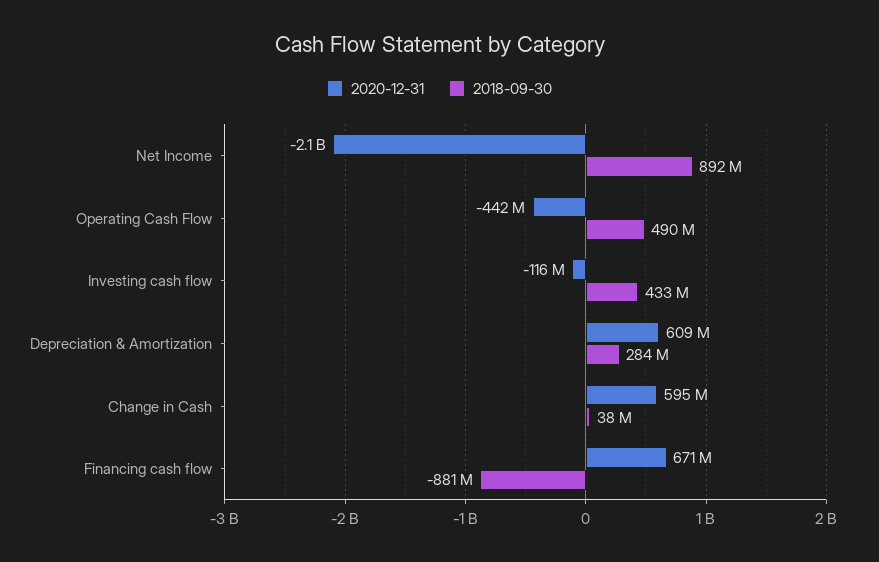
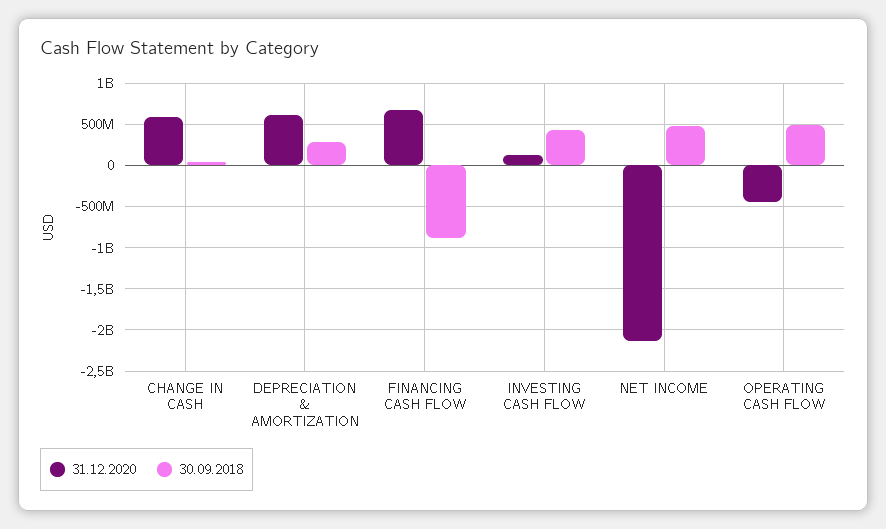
  {
    "2020-12-31": {
      "Net Income": -2100000000,
      "Operating Cash Flow": -442000000,
-     "Investing cash flow": -116000000,
+     "Investing cash flow": 100000000,
      "Depreciation & Amortization": 609000000,
      "Change in Cash": 595000000,
      "Financing cash flow": 671000000
    },
    "2018-09-30": {
-     "Net Income": 892000000,
+     "Net Income": 500000000,
      "Operating Cash Flow": 490000000,
      "Investing cash flow": 433000000,
      "Depreciation & Amortization": 284000000,
      "Change in Cash": 38000000,
      "Financing cash flow": -881000000
    }
  }

